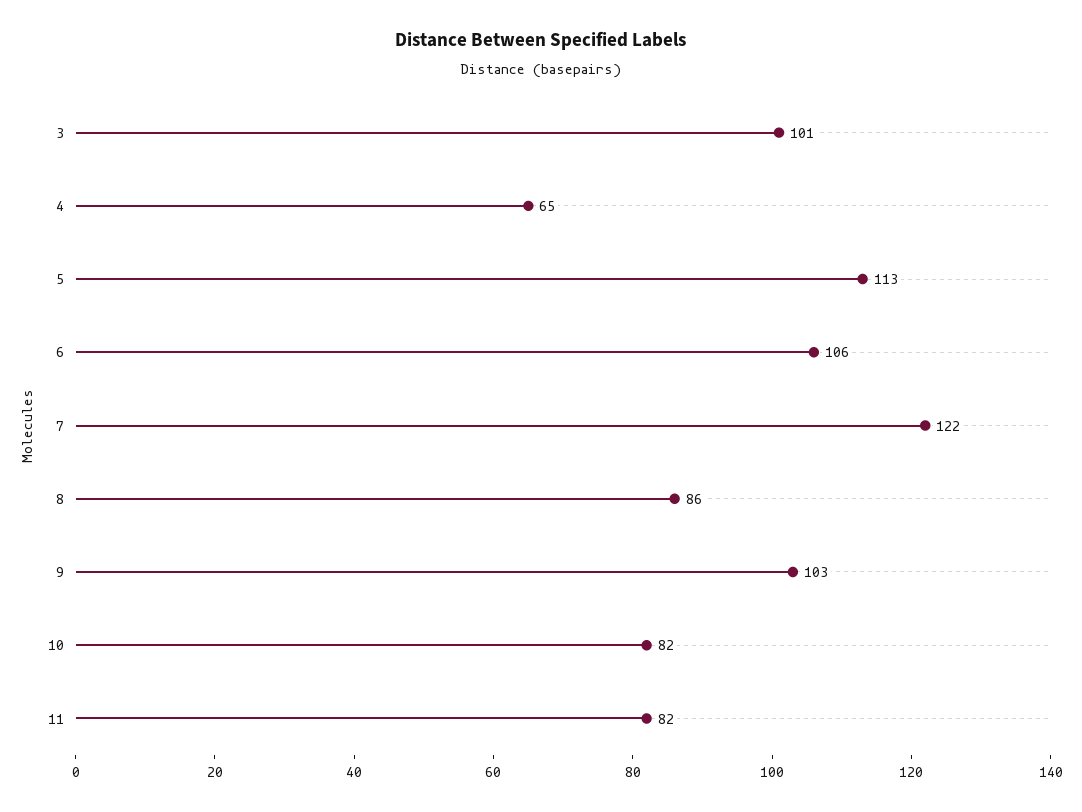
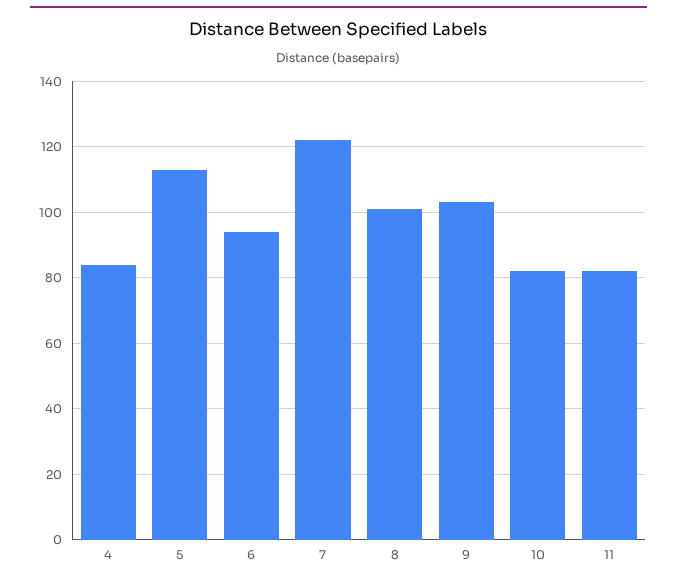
  {
-   "3": 101,
-   "4": 65,
+   "4": 85,
    "5": 113,
-   "6": 106,
+   "6": 95,
    "7": 122,
-   "8": 86,
+   "8": 100,
    "9": 103,
    "10": 82,
    "11": 82
  }

